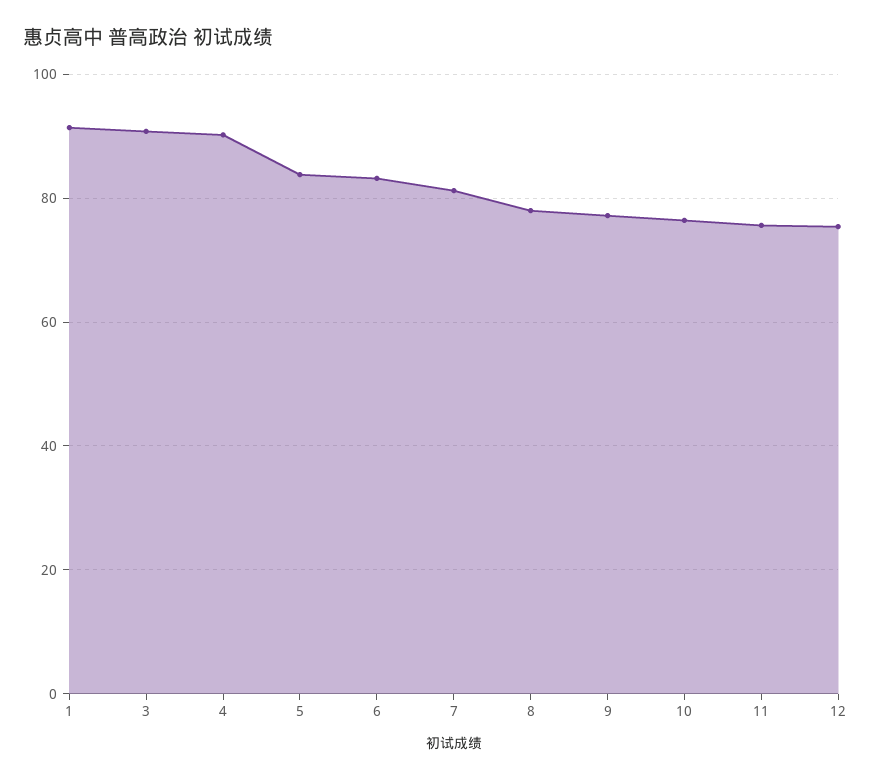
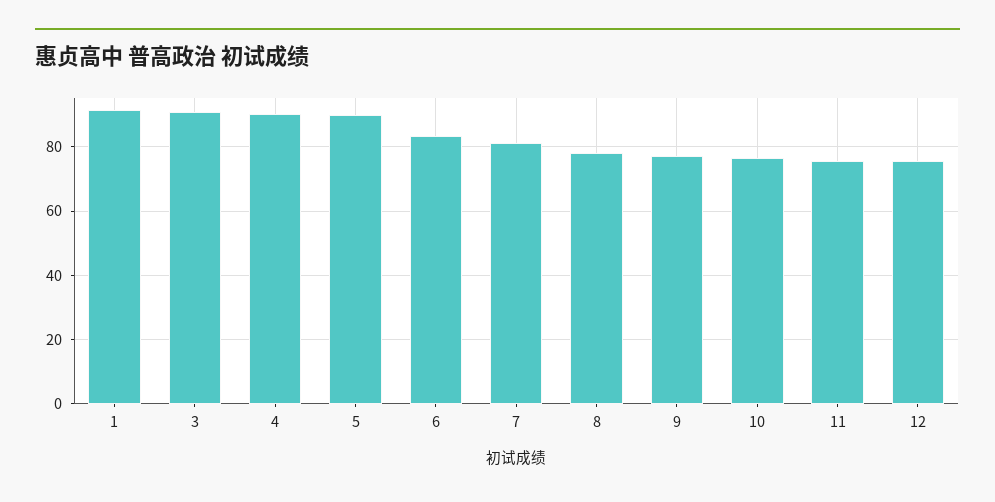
  {
    "1": 92,
    "3": 90,
    "4": 90,
-   "5": 84,
+   "5": 90,
    "6": 84,
    "7": 82,
    "8": 78,
    "9": 78,
    "10": 76,
    "11": 76,
    "12": 76
  }

